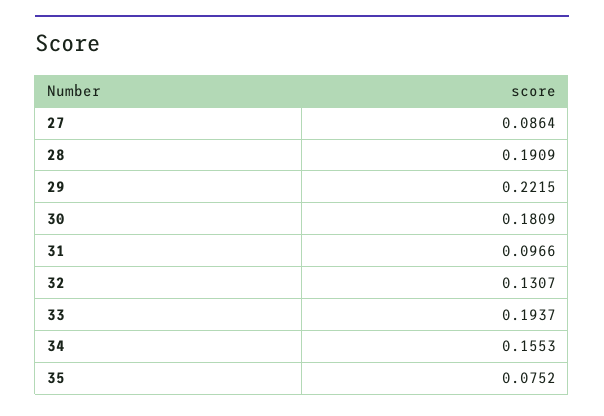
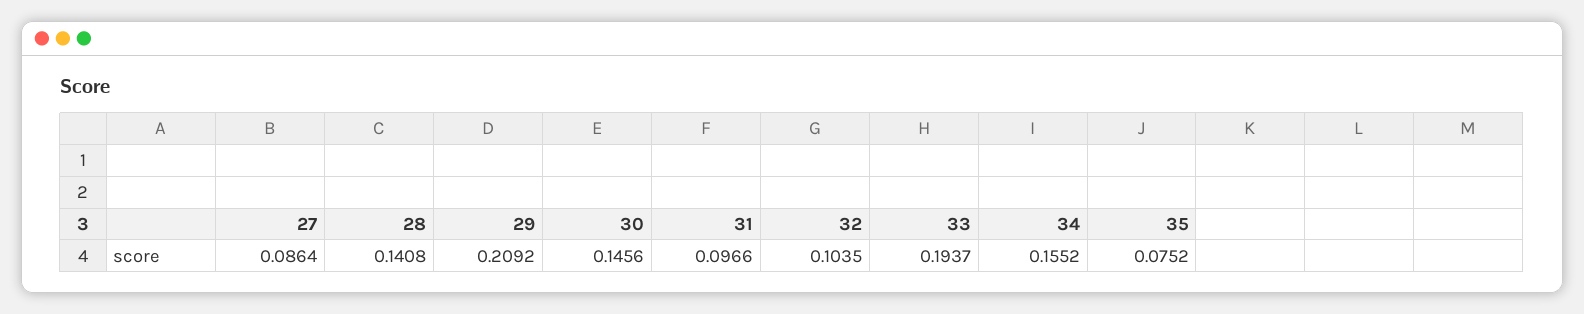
  {
    "27": 0.0864,
-   "28": 0.1909,
+   "28": 0.1408,
-   "29": 0.2215,
+   "29": 0.2092,
-   "30": 0.1809,
+   "30": 0.1456,
    "31": 0.0966,
-   "32": 0.1307,
+   "32": 0.1035,
    "33": 0.1937,
-   "34": 0.1553,
+   "34": 0.1552,
    "35": 0.0752
  }

